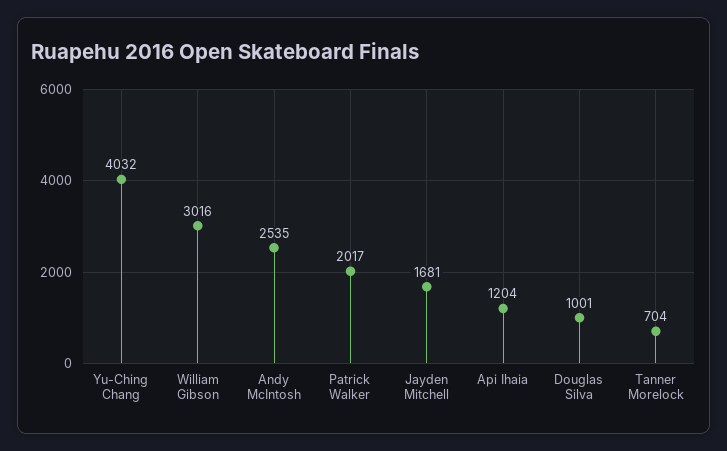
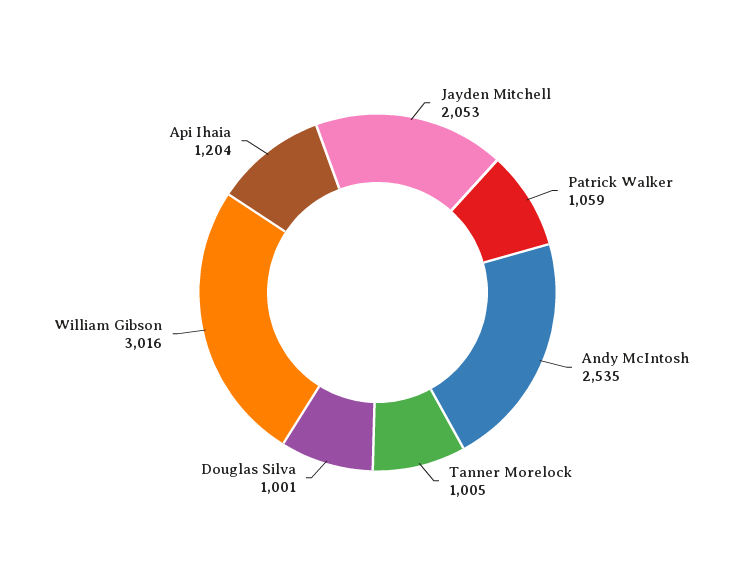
  {
-   "Yu-Ching Chang": 4032,
    "William Gibson": 3016,
    "Andy McIntosh": 2535,
-   "Patrick Walker": 2017,
+   "Patrick Walker": 1059,
-   "Jayden Mitchell": 1681,
+   "Jayden Mitchell": 2053,
    "Api Ihaia": 1204,
    "Douglas Silva": 1001,
-   "Tanner Morelock": 704
+   "Tanner Morelock": 1005
  }

